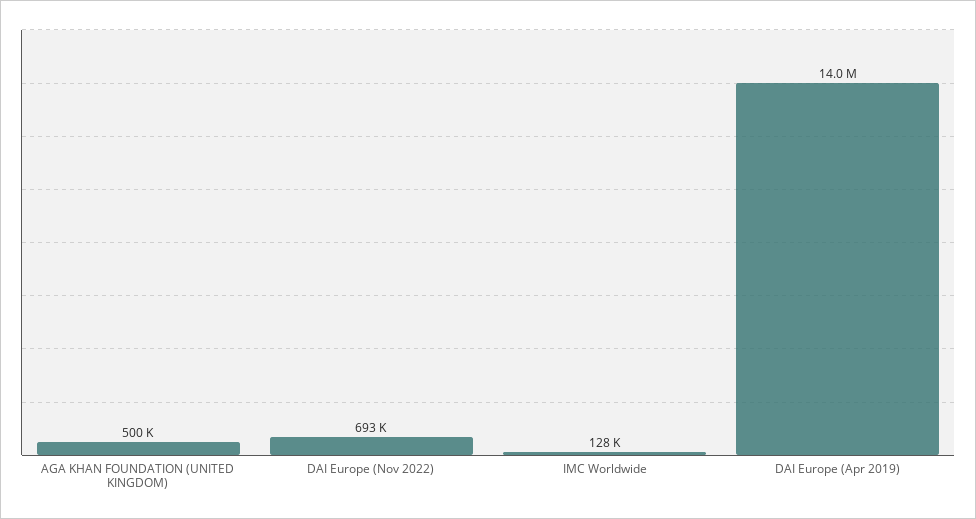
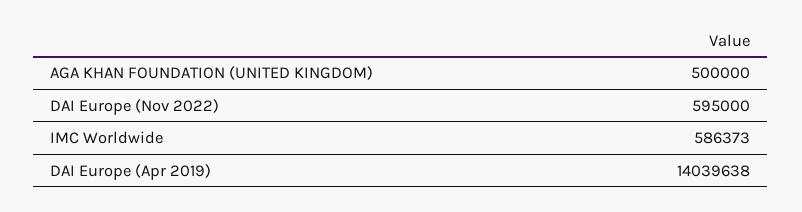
  {
    "AGA KHAN FOUNDATION (UNITED KINGDOM)": 500000,
-   "DAI Europe (Nov 2022)": 693000,
+   "DAI Europe (Nov 2022)": 595000,
-   "IMC Worldwide": 128000,
+   "IMC Worldwide": 586373,
    "DAI Europe (Apr 2019)": 14039638
  }

